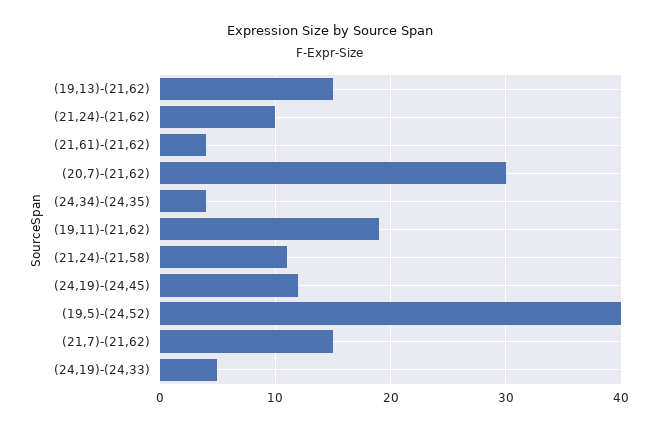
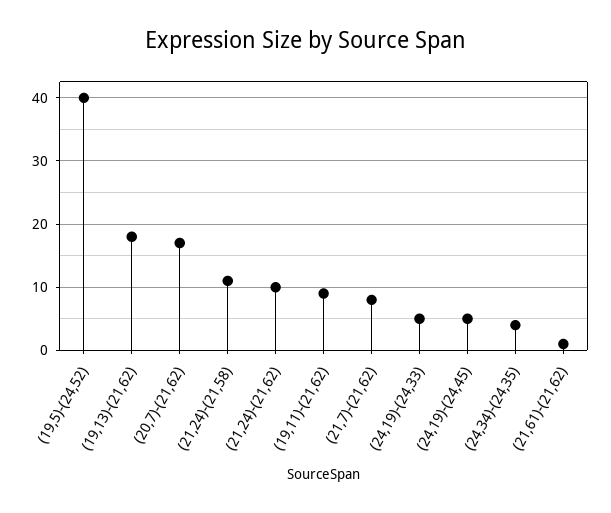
  {
-   "(19,13)-(21,62)": 15,
+   "(19,13)-(21,62)": 18,
    "(21,24)-(21,62)": 10,
-   "(21,61)-(21,62)": 4,
+   "(21,61)-(21,62)": 1,
-   "(20,7)-(21,62)": 30,
+   "(20,7)-(21,62)": 17,
    "(24,34)-(24,35)": 4,
-   "(19,11)-(21,62)": 19,
+   "(19,11)-(21,62)": 9,
    "(21,24)-(21,58)": 11,
-   "(24,19)-(24,45)": 12,
+   "(24,19)-(24,45)": 5,
    "(19,5)-(24,52)": 40,
-   "(21,7)-(21,62)": 15,
+   "(21,7)-(21,62)": 8,
    "(24,19)-(24,33)": 5
  }

